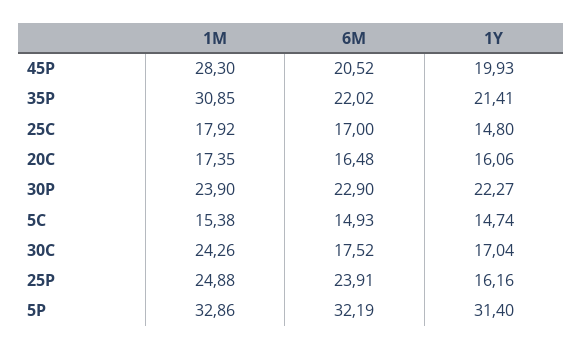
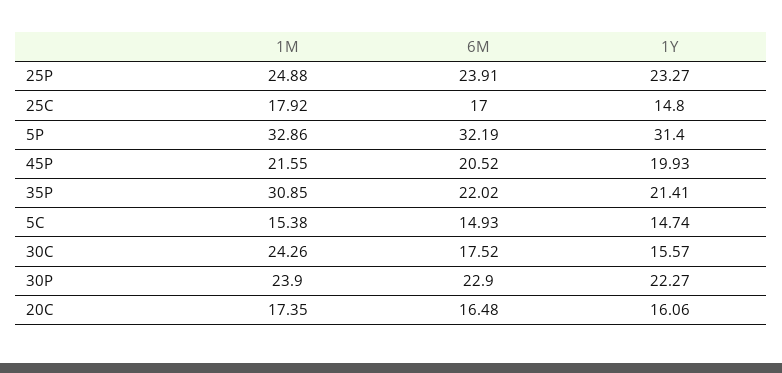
  {
    "1M": {
-     "45P": 28.3,
+     "45P": 21.55,
      "35P": 30.85,
      "25C": 17.92,
      "20C": 17.35,
      "30P": 23.9,
      "5C": 15.38,
      "30C": 24.26,
      "25P": 24.88,
      "5P": 32.86
    },
    "6M": {
      "45P": 20.52,
      "35P": 22.02,
      "25C": 17,
      "20C": 16.48,
      "30P": 22.9,
      "5C": 14.93,
      "30C": 17.52,
      "25P": 23.91,
      "5P": 32.19
    },
    "1Y": {
      "45P": 19.93,
      "35P": 21.41,
      "25C": 14.8,
      "20C": 16.06,
      "30P": 22.27,
      "5C": 14.74,
-     "30C": 17.04,
+     "30C": 15.57,
-     "25P": 16.16,
+     "25P": 23.27,
      "5P": 31.4
    }
  }

